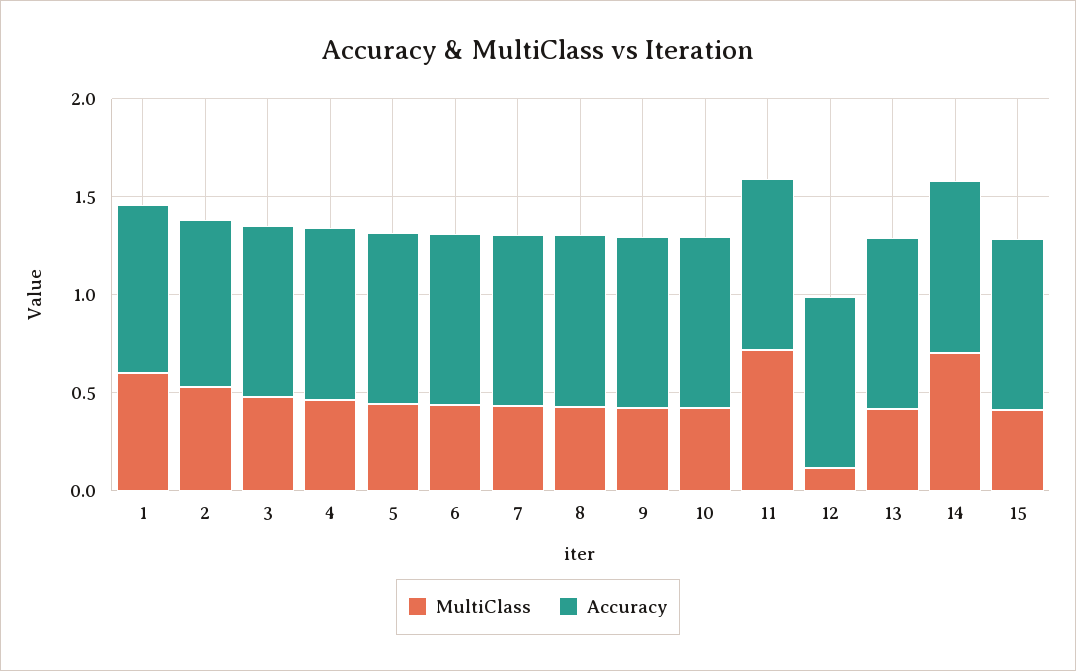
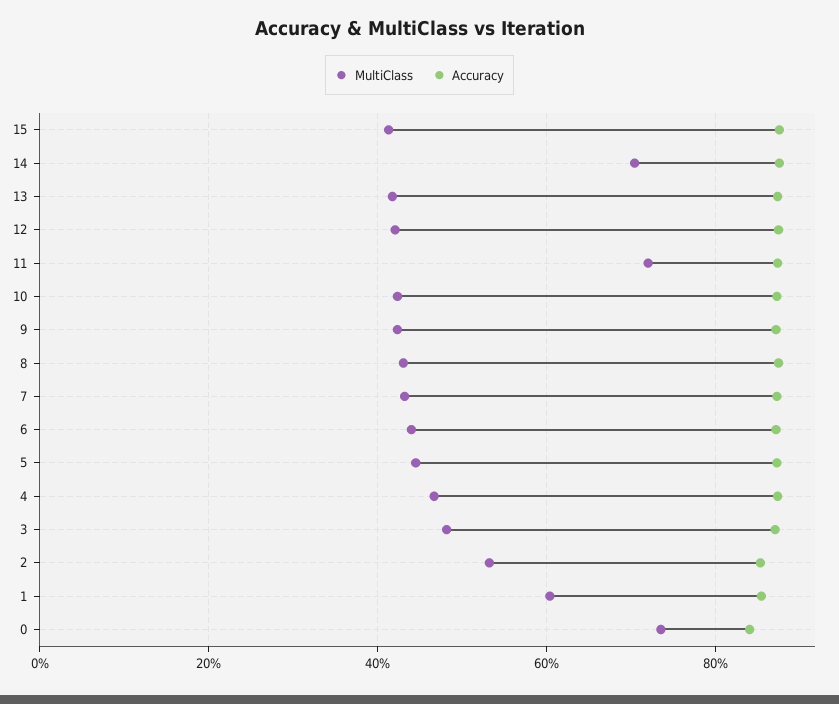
  {
    "MultiClass": {
      "1": 0.6,
      "2": 0.54,
      "3": 0.48,
      "4": 0.46,
      "5": 0.44,
      "6": 0.44,
      "7": 0.44,
      "8": 0.44,
      "9": 0.42,
      "10": 0.42,
      "11": 0.72,
-     "12": 0.1,
+     "12": 0.42,
      "13": 0.42,
      "14": 0.7,
-     "15": 0.42
+     "15": 0.42,
+     "0": 0.74
    },
    "Accuracy": {
      "1": 0.86,
      "2": 0.86,
      "3": 0.88,
      "4": 0.88,
      "5": 0.88,
      "6": 0.88,
      "7": 0.88,
      "8": 0.88,
      "9": 0.88,
      "10": 0.88,
      "11": 0.88,
      "12": 0.88,
      "13": 0.88,
      "14": 0.88,
-     "15": 0.88
+     "15": 0.88,
+     "0": 0.84
    }
  }

